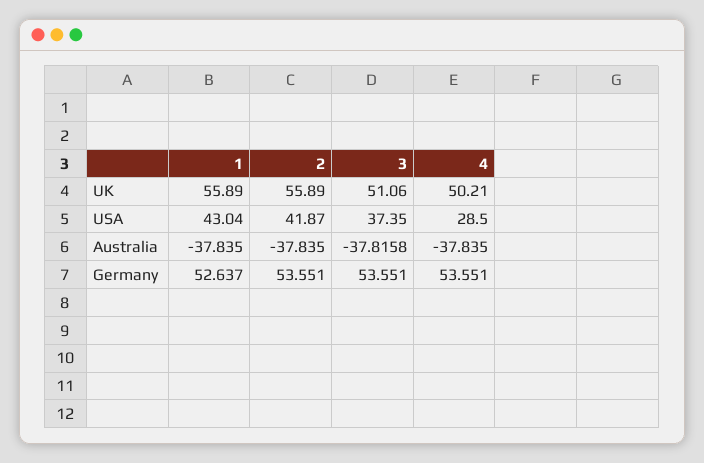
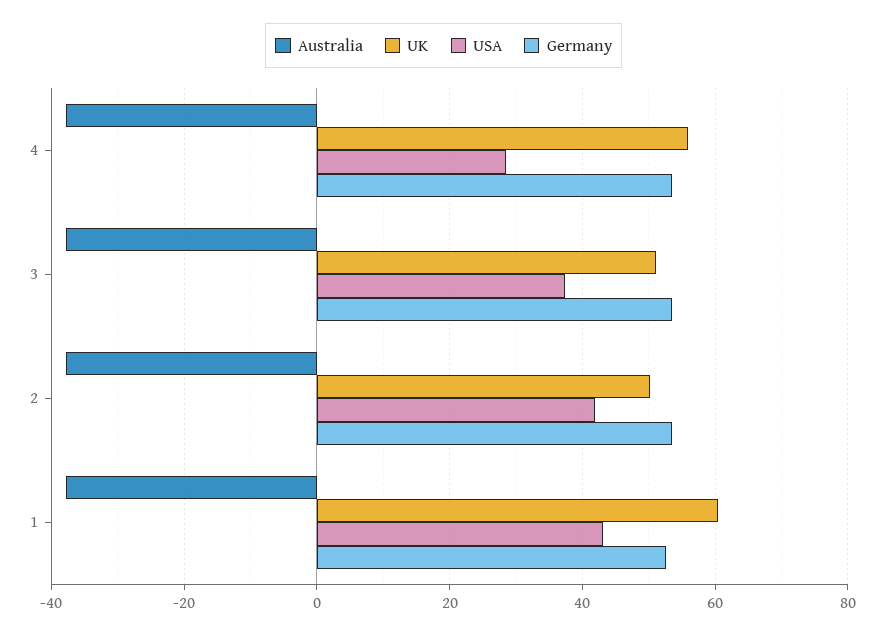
  {
    "UK": {
-     "1": 55.89,
+     "1": 60,
-     "2": 55.89,
+     "2": 50,
      "3": 51.06,
-     "4": 50.21
+     "4": 56
    },
    "USA": {
      "1": 43.04,
      "2": 41.87,
      "3": 37.35,
      "4": 28.5
    },
    "Australia": {
      "1": -37.835,
      "2": -37.835,
      "3": -37.8158,
      "4": -37.835
    },
    "Germany": {
      "1": 52.637,
      "2": 53.551,
      "3": 53.551,
      "4": 53.551
    }
  }

